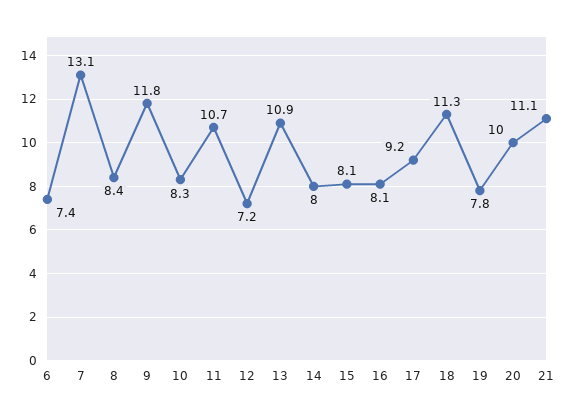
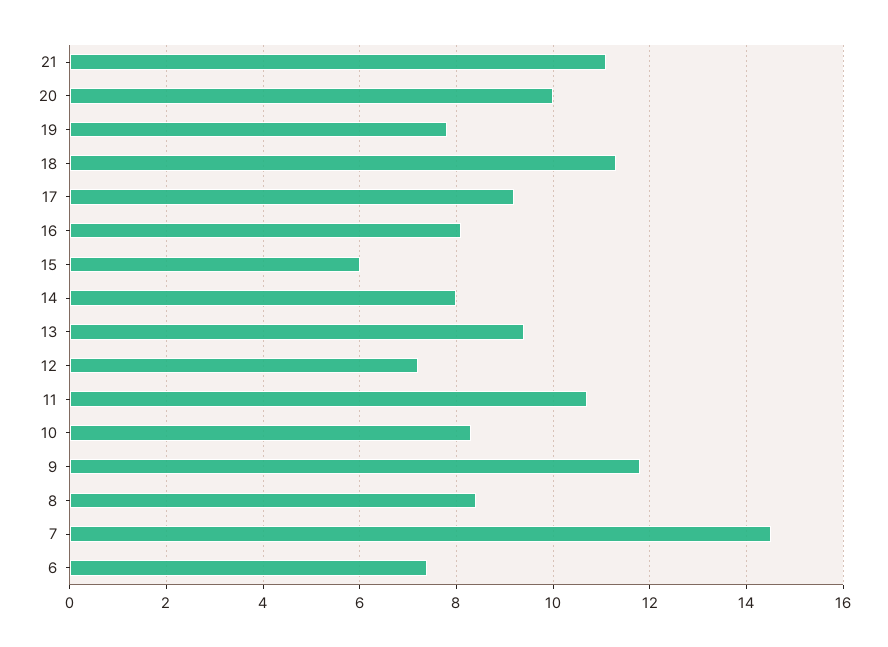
  {
    "6": 7.4,
-   "7": 13.1,
+   "7": 14.5,
    "8": 8.4,
    "9": 11.8,
    "10": 8.3,
    "11": 10.7,
    "12": 7.2,
-   "13": 10.9,
+   "13": 9.5,
    "14": 8,
-   "15": 8.1,
+   "15": 6,
    "16": 8.1,
    "17": 9.2,
    "18": 11.3,
    "19": 7.8,
    "20": 10,
    "21": 11.1
  }

